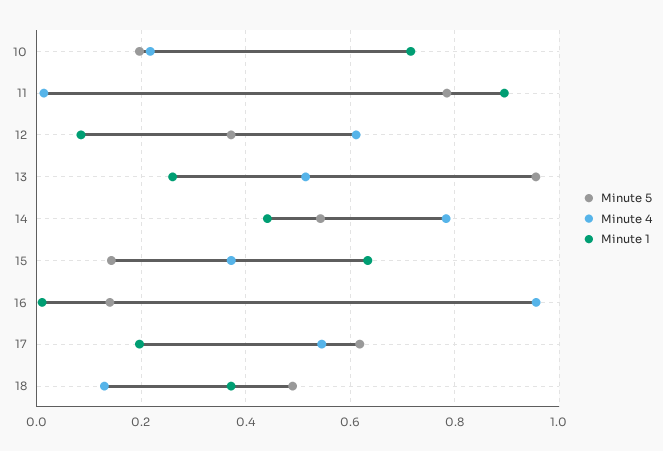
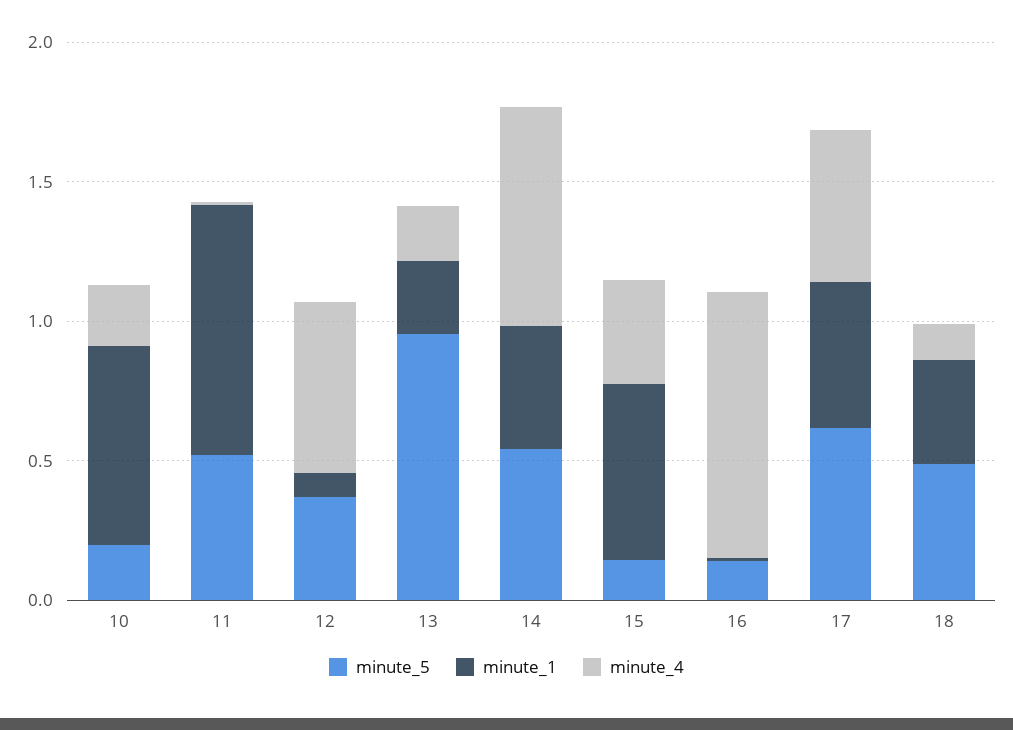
  {
    "Minute 5": {
      "10": 0.2,
-     "11": 0.78,
+     "11": 0.5,
      "12": 0.38,
      "13": 0.96,
      "14": 0.54,
      "15": 0.14,
      "16": 0.14,
      "17": 0.62,
      "18": 0.48
    },
    "Minute 4": {
      "10": 0.22,
      "11": 0.02,
      "12": 0.62,
-     "13": 0.52,
+     "13": 0.2,
      "14": 0.78,
      "15": 0.38,
      "16": 0.96,
      "17": 0.54,
      "18": 0.12
    },
    "Minute 1": {
      "10": 0.72,
      "11": 0.9,
      "12": 0.08,
      "13": 0.26,
      "14": 0.44,
      "15": 0.64,
      "16": 0.02,
-     "17": 0.2,
+     "17": 0.5,
      "18": 0.38
    }
  }

